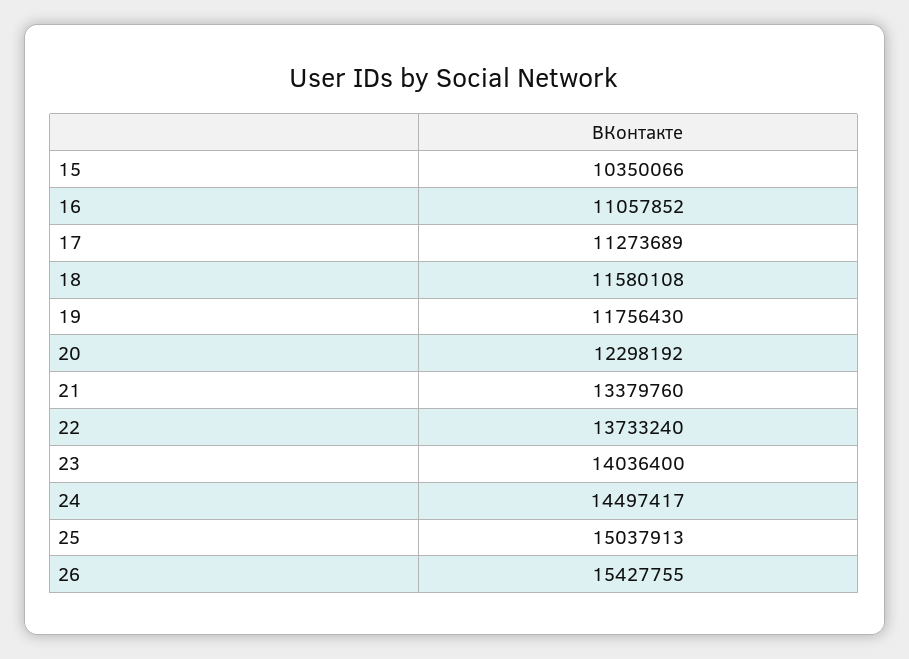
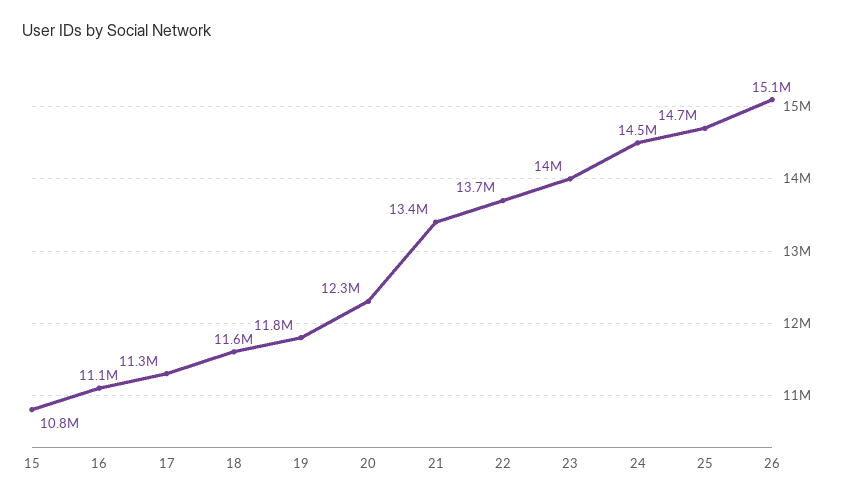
  {
-   "15": 10350066,
+   "15": 10800000,
    "16": 11057852,
    "17": 11273689,
    "18": 11580108,
    "19": 11756430,
    "20": 12298192,
    "21": 13379760,
    "22": 13733240,
    "23": 14036400,
    "24": 14497417,
-   "25": 15037913,
+   "25": 14700000,
-   "26": 15427755
+   "26": 15100000
  }

